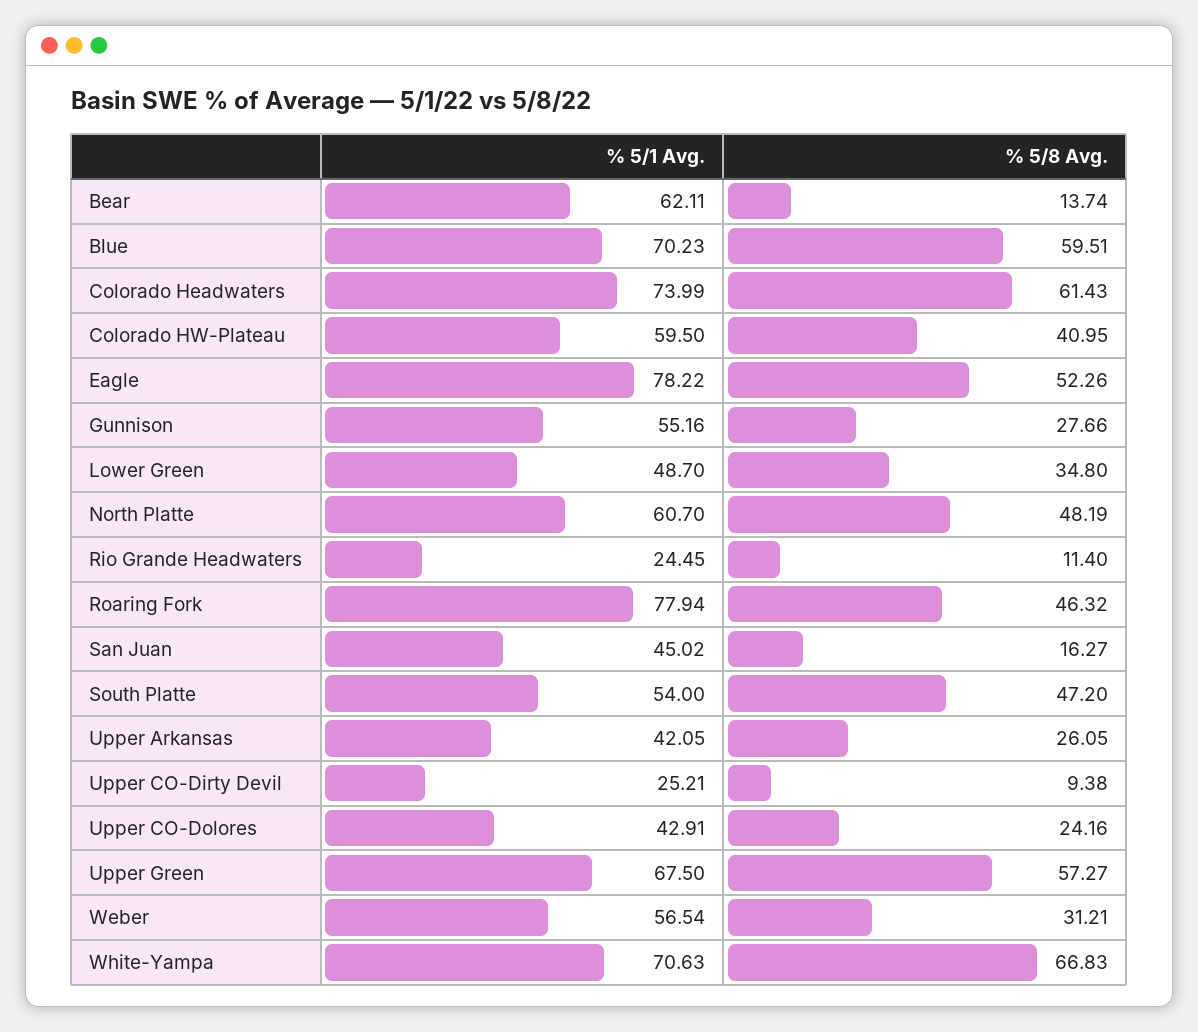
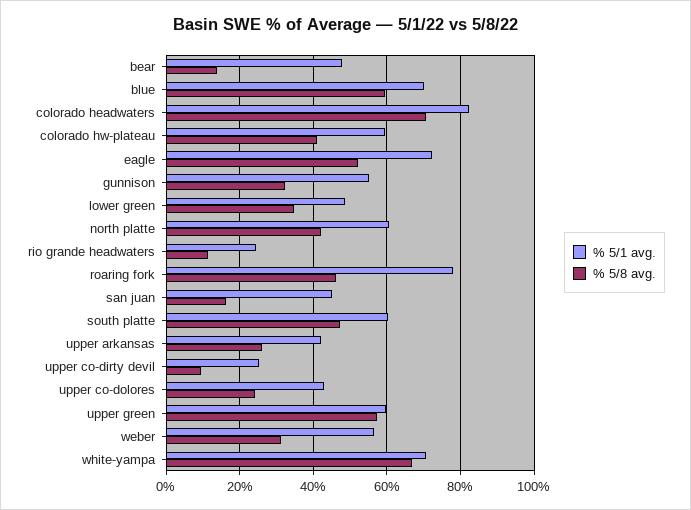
  {
    "% 5/1 Avg.": {
-     "Bear": 62.11,
+     "Bear": 48,
      "Blue": 70.23,
-     "Colorado Headwaters": 73.99,
+     "Colorado Headwaters": 82,
      "Colorado HW-Plateau": 59.5,
-     "Eagle": 78.22,
+     "Eagle": 72,
      "Gunnison": 55.16,
      "Lower Green": 48.7,
      "North Platte": 60.7,
      "Rio Grande Headwaters": 24.45,
      "Roaring Fork": 77.94,
      "San Juan": 45.02,
-     "South Platte": 54,
+     "South Platte": 60,
      "Upper Arkansas": 42.05,
      "Upper CO-Dirty Devil": 25.21,
      "Upper CO-Dolores": 42.91,
-     "Upper Green": 67.5,
+     "Upper Green": 60,
      "Weber": 56.54,
      "White-Yampa": 70.63
    },
    "% 5/8 Avg.": {
      "Bear": 13.74,
      "Blue": 59.51,
-     "Colorado Headwaters": 61.43,
+     "Colorado Headwaters": 70,
      "Colorado HW-Plateau": 40.95,
      "Eagle": 52.26,
-     "Gunnison": 27.66,
+     "Gunnison": 32,
      "Lower Green": 34.8,
-     "North Platte": 48.19,
+     "North Platte": 42,
      "Rio Grande Headwaters": 11.4,
      "Roaring Fork": 46.32,
      "San Juan": 16.27,
      "South Platte": 47.2,
      "Upper Arkansas": 26.05,
      "Upper CO-Dirty Devil": 9.38,
      "Upper CO-Dolores": 24.16,
      "Upper Green": 57.27,
      "Weber": 31.21,
      "White-Yampa": 66.83
    }
  }

